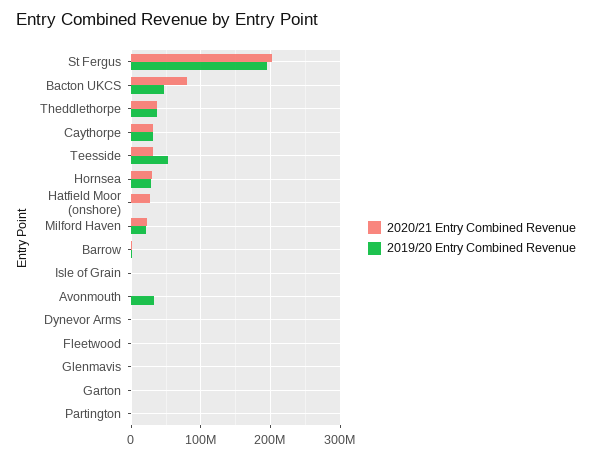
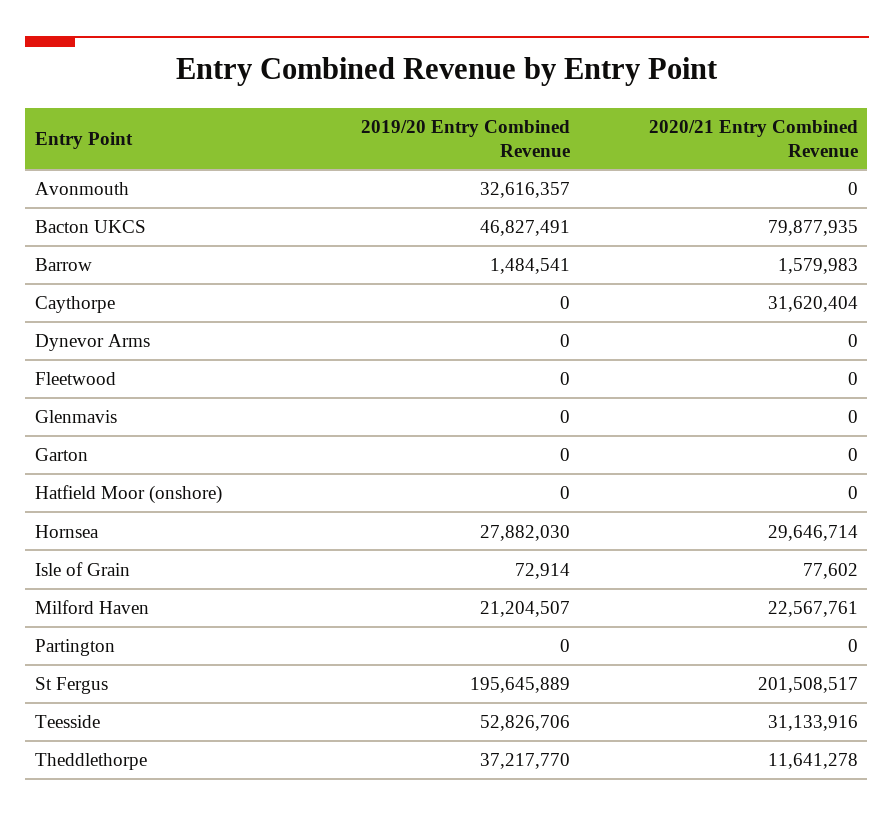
  {
    "2020/21 Entry Combined Revenue": {
      "St Fergus": 201508517,
      "Bacton UKCS": 79877935,
-     "Theddlethorpe": 40000000,
+     "Theddlethorpe": 11641278,
      "Caythorpe": 31620404,
      "Teesside": 31133916,
      "Hornsea": 29646714,
-     "Hatfield Moor (onshore)": 30000000,
+     "Hatfield Moor (onshore)": 0,
      "Milford Haven": 22567761,
      "Barrow": 1579983,
      "Isle of Grain": 77602,
      "Avonmouth": 0,
      "Dynevor Arms": 0,
      "Fleetwood": 0,
      "Glenmavis": 0,
      "Garton": 0,
      "Partington": 0
    },
    "2019/20 Entry Combined Revenue": {
      "St Fergus": 195645889,
      "Bacton UKCS": 46827491,
      "Theddlethorpe": 37217770,
-     "Caythorpe": 30000000,
+     "Caythorpe": 0,
      "Teesside": 52826706,
      "Hornsea": 27882030,
      "Hatfield Moor (onshore)": 0,
      "Milford Haven": 21204507,
      "Barrow": 1484541,
      "Isle of Grain": 72914,
      "Avonmouth": 32616357,
      "Dynevor Arms": 0,
      "Fleetwood": 0,
      "Glenmavis": 0,
      "Garton": 0,
      "Partington": 0
    }
  }

